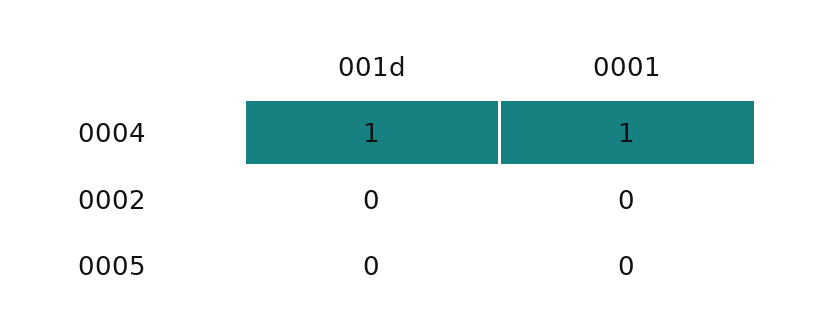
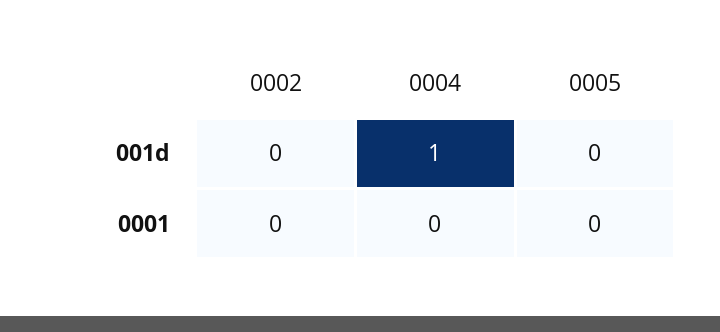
  {
    "001d": {
      "0004": 1,
      "0002": 0,
      "0005": 0
    },
    "0001": {
-     "0004": 1,
+     "0004": 0,
      "0002": 0,
      "0005": 0
    }
  }

